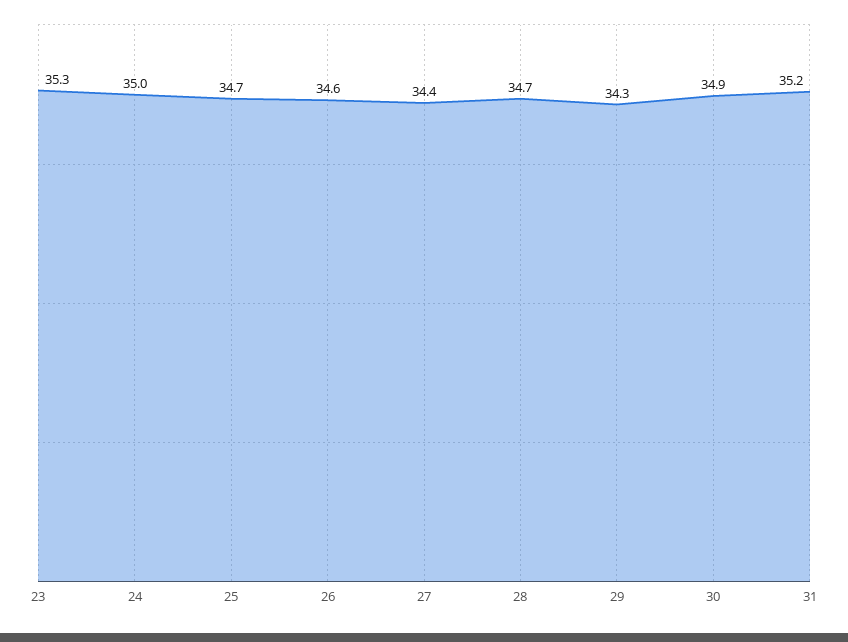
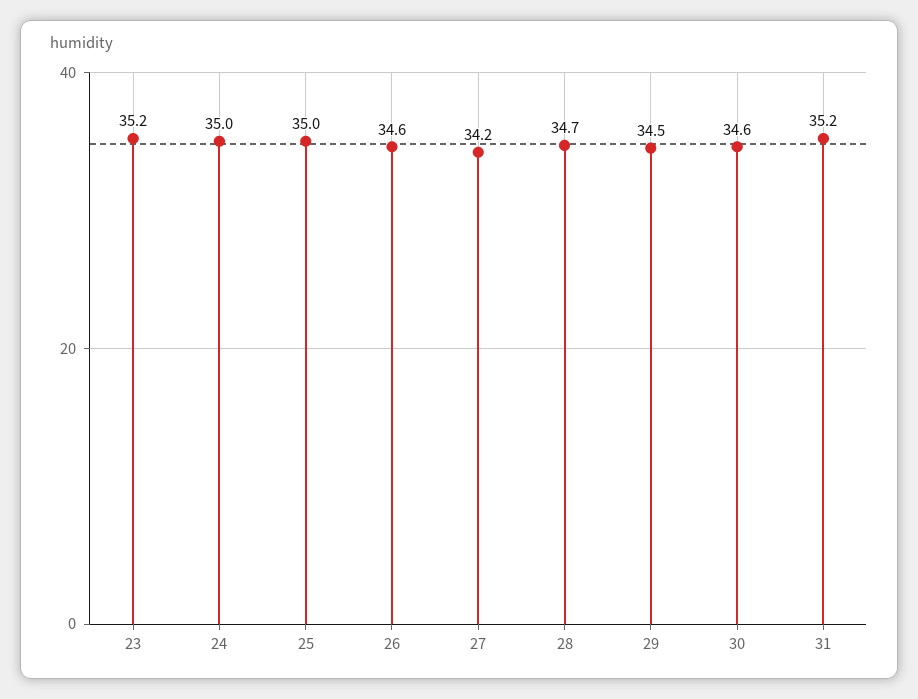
  {
-   "23": 35.3,
+   "23": 35.2,
    "24": 35,
-   "25": 34.7,
+   "25": 35,
    "26": 34.6,
-   "27": 34.4,
+   "27": 34.2,
    "28": 34.7,
-   "29": 34.3,
+   "29": 34.5,
-   "30": 34.9,
+   "30": 34.6,
    "31": 35.2
  }

